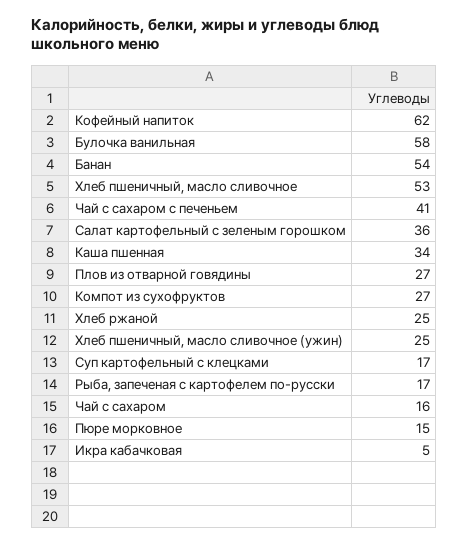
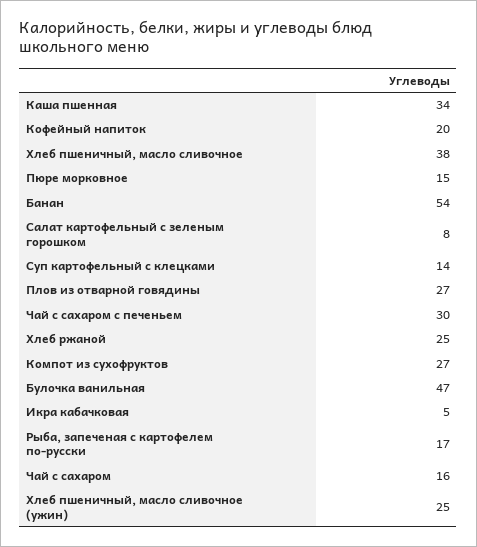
  {
-   "Кофейный напиток": 62,
+   "Кофейный напиток": 20,
-   "Булочка ванильная": 58,
+   "Булочка ванильная": 47,
    "Банан": 54,
-   "Хлеб пшеничный, масло сливочное": 53,
+   "Хлеб пшеничный, масло сливочное": 38,
-   "Чай с сахаром с печеньем": 41,
+   "Чай с сахаром с печеньем": 30,
-   "Салат картофельный с зеленым горошком": 36,
+   "Салат картофельный с зеленым горошком": 8,
    "Каша пшенная": 34,
    "Плов из отварной говядины": 27,
    "Компот из сухофруктов": 27,
    "Хлеб ржаной": 25,
    "Хлеб пшеничный, масло сливочное (ужин)": 25,
-   "Суп картофельный с клецками": 17,
+   "Суп картофельный с клецками": 14,
    "Рыба, запеченая с картофелем по-русски": 17,
    "Чай с сахаром": 16,
    "Пюре морковное": 15,
    "Икра кабачковая": 5
  }

